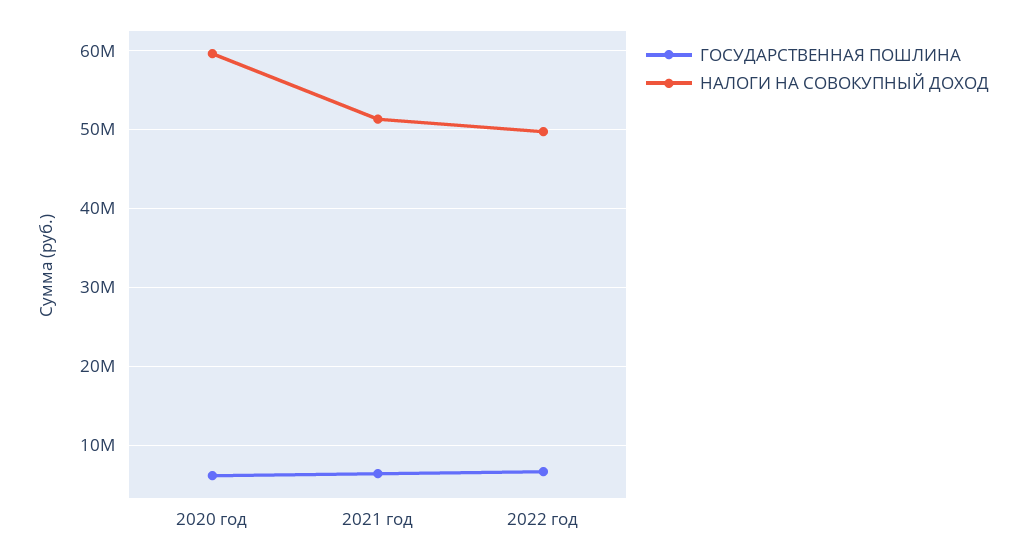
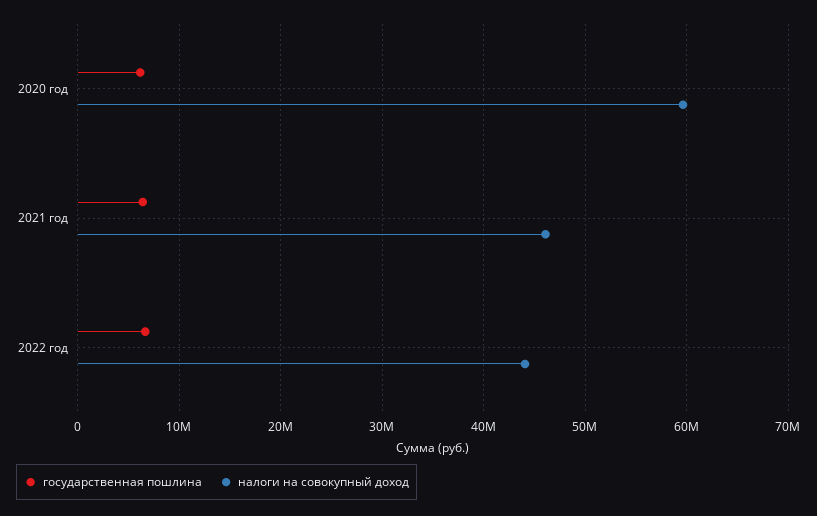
  {
    "ГОСУДАРСТВЕННАЯ ПОШЛИНА": {
      "2020 год": 6000000,
      "2021 год": 6000000,
      "2022 год": 7000000
    },
    "НАЛОГИ НА СОВОКУПНЫЙ ДОХОД": {
      "2020 год": 60000000,
-     "2021 год": 51000000,
+     "2021 год": 46000000,
-     "2022 год": 50000000
+     "2022 год": 44000000
    }
  }

